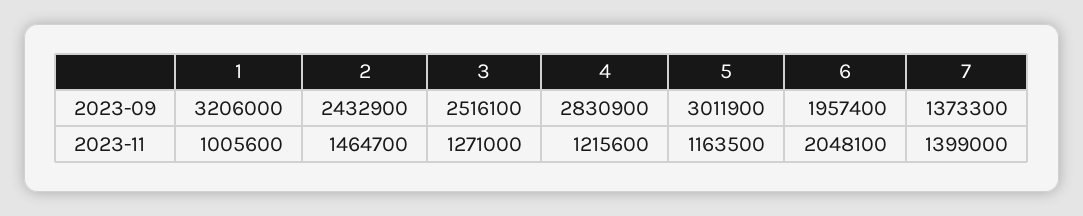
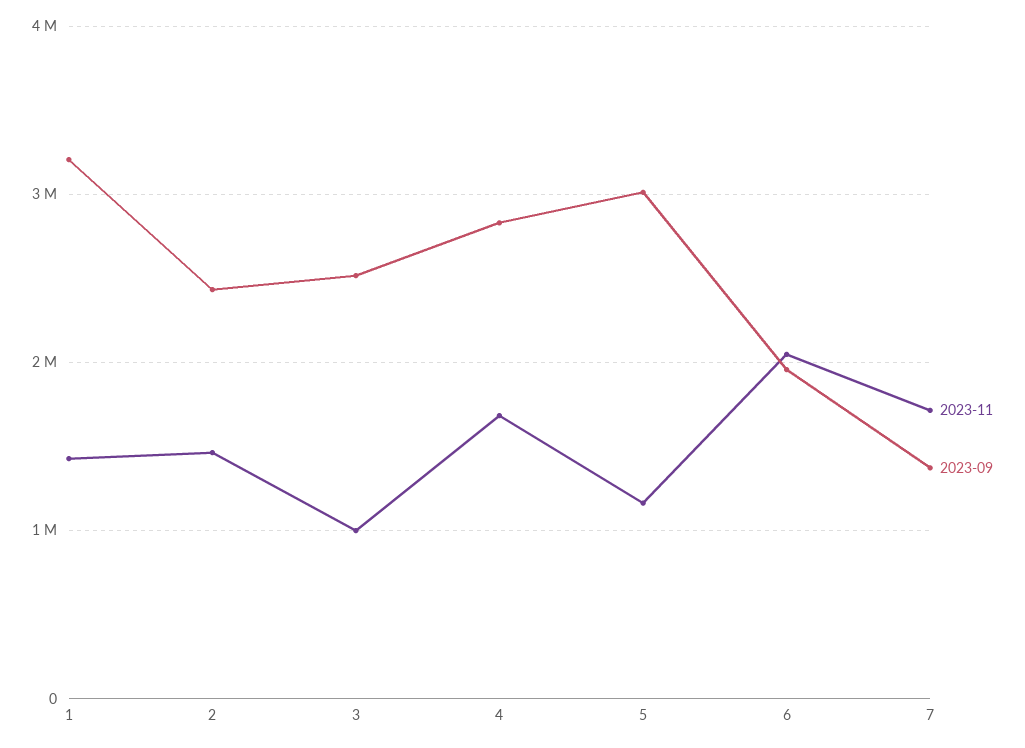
  {
    "2023-09": {
      "1": 3206000,
      "2": 2432900,
      "3": 2516100,
      "4": 2830900,
      "5": 3011900,
      "6": 1957400,
      "7": 1373300
    },
    "2023-11": {
-     "1": 1005600,
+     "1": 1400000,
      "2": 1464700,
-     "3": 1271000,
+     "3": 1000000,
-     "4": 1215600,
+     "4": 1700000,
      "5": 1163500,
      "6": 2048100,
-     "7": 1399000
+     "7": 1700000
    }
  }

